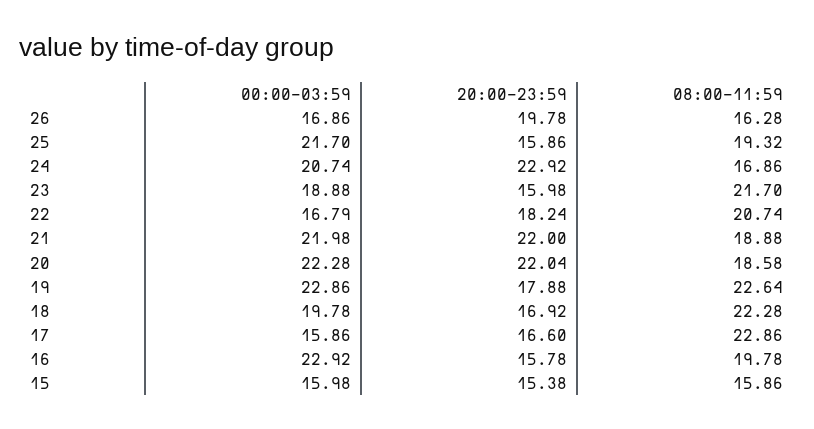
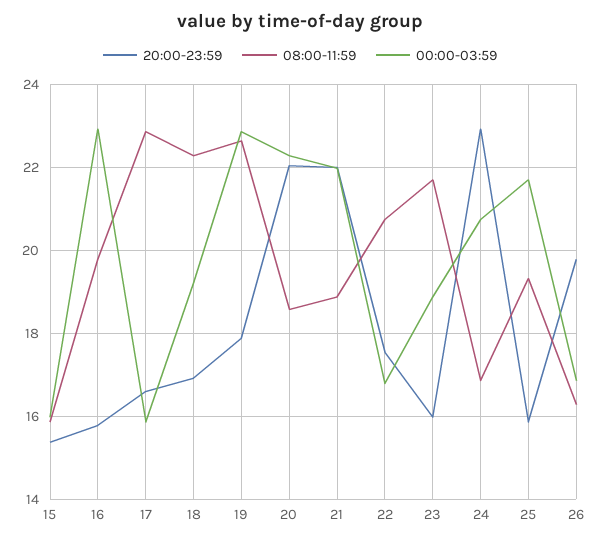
  {
    "00:00-03:59": {
      "26": 16.86,
      "25": 21.7,
      "24": 20.74,
      "23": 18.88,
      "22": 16.79,
      "21": 21.98,
      "20": 22.28,
      "19": 22.86,
-     "18": 19.78,
+     "18": 19.2,
      "17": 15.86,
      "16": 22.92,
      "15": 15.98
    },
    "20:00-23:59": {
      "26": 19.78,
      "25": 15.86,
      "24": 22.92,
      "23": 15.98,
-     "22": 18.24,
+     "22": 17.6,
      "21": 22,
      "20": 22.04,
      "19": 17.88,
      "18": 16.92,
      "17": 16.6,
      "16": 15.78,
      "15": 15.38
    },
    "08:00-11:59": {
      "26": 16.28,
      "25": 19.32,
      "24": 16.86,
      "23": 21.7,
      "22": 20.74,
      "21": 18.88,
      "20": 18.58,
      "19": 22.64,
      "18": 22.28,
      "17": 22.86,
      "16": 19.78,
      "15": 15.86
    }
  }

